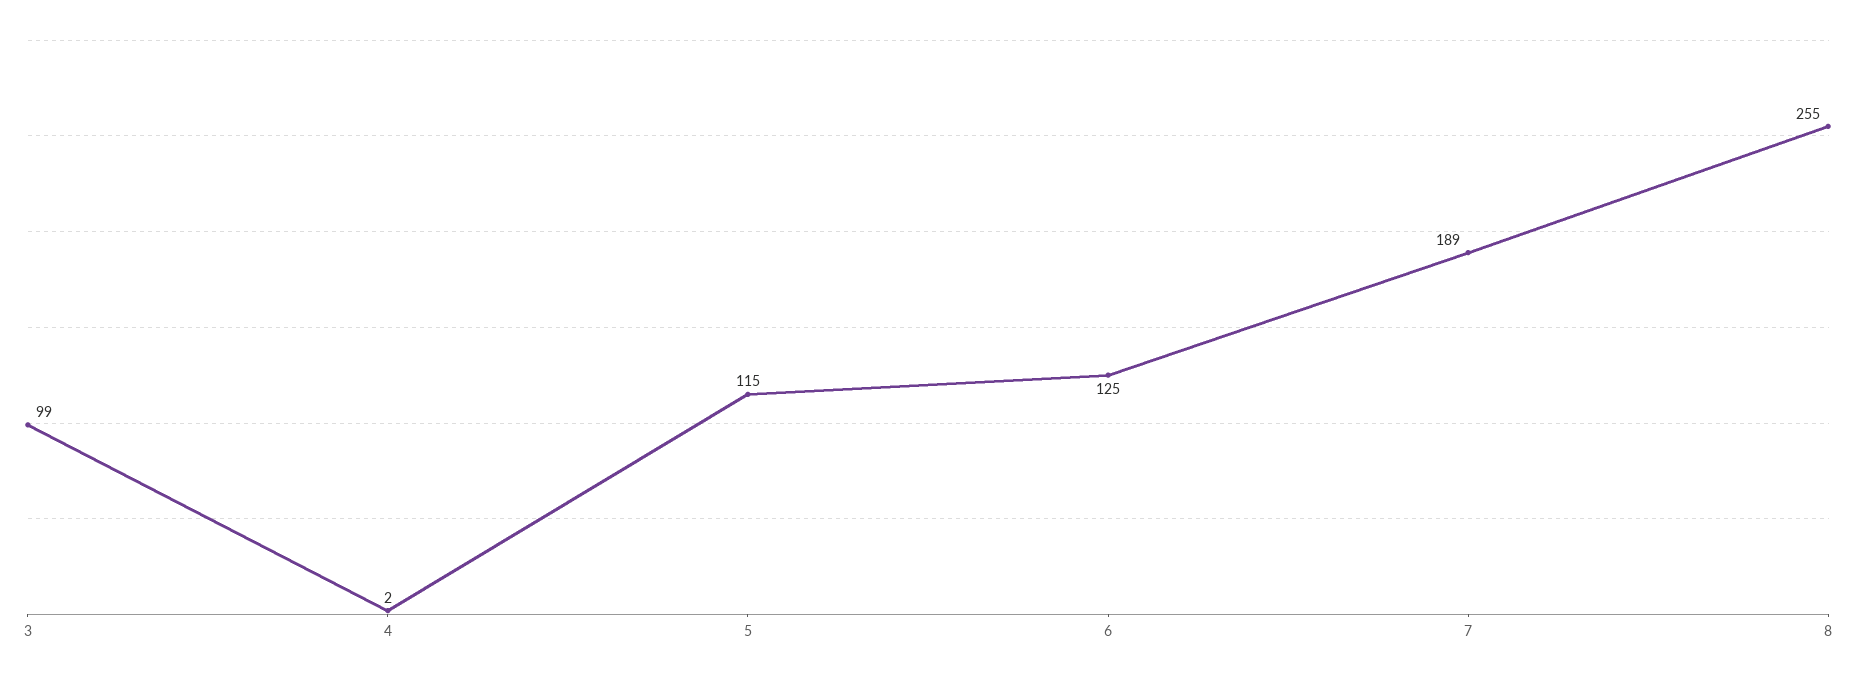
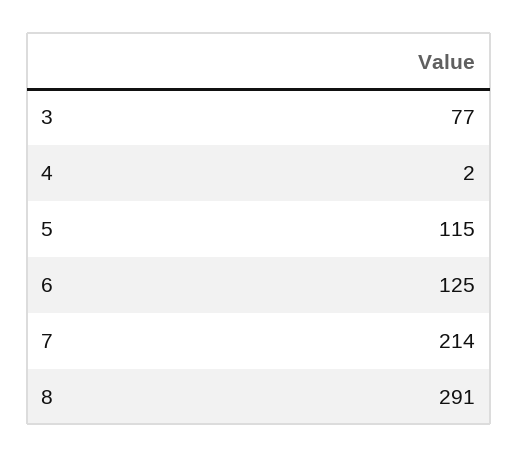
  {
-   "3": 99,
+   "3": 77,
    "4": 2,
    "5": 115,
    "6": 125,
-   "7": 189,
+   "7": 214,
-   "8": 255
+   "8": 291
  }

